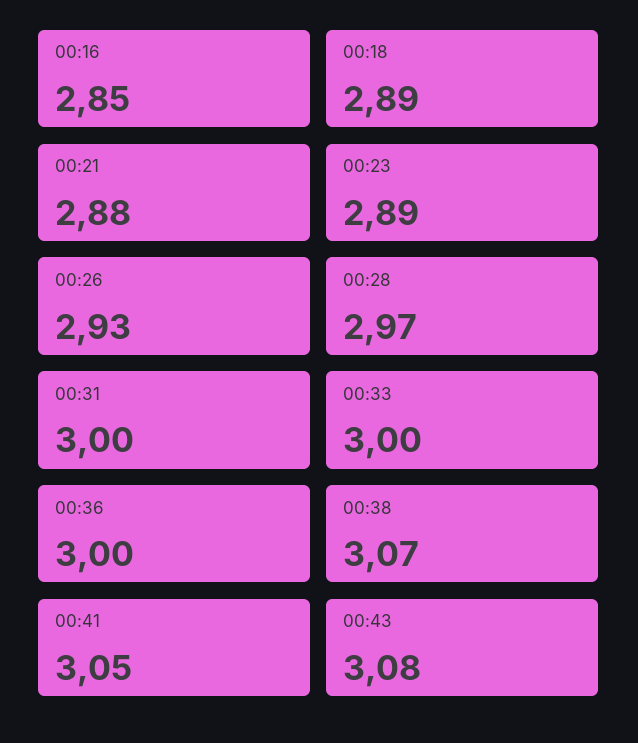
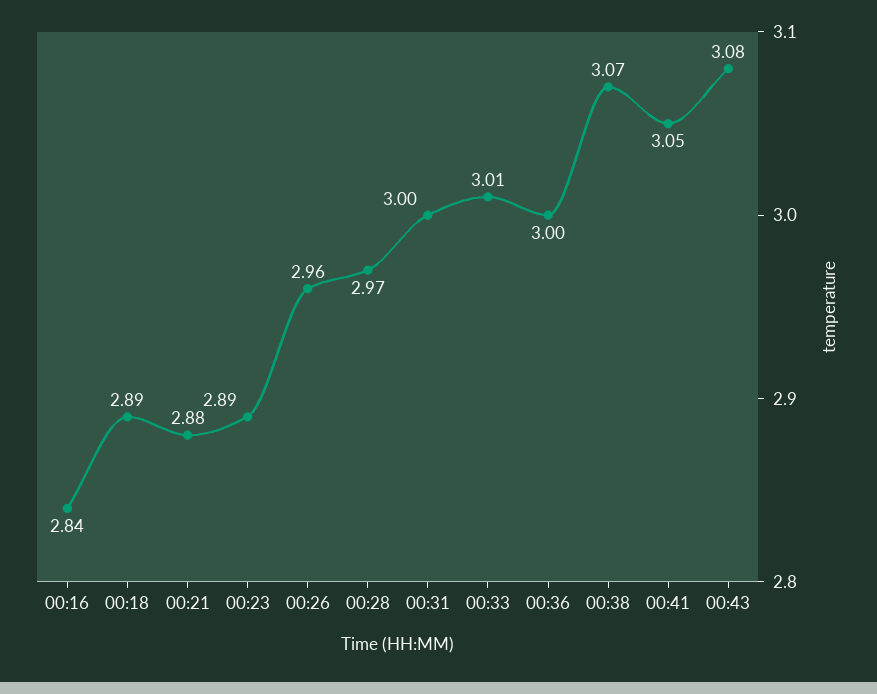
  {
-   "00:16": 2.85,
+   "00:16": 2.84,
    "00:18": 2.89,
    "00:21": 2.88,
    "00:23": 2.89,
-   "00:26": 2.93,
+   "00:26": 2.96,
    "00:28": 2.97,
    "00:31": 3,
-   "00:33": 3,
+   "00:33": 3.01,
    "00:36": 3,
    "00:38": 3.07,
    "00:41": 3.05,
    "00:43": 3.08
  }

